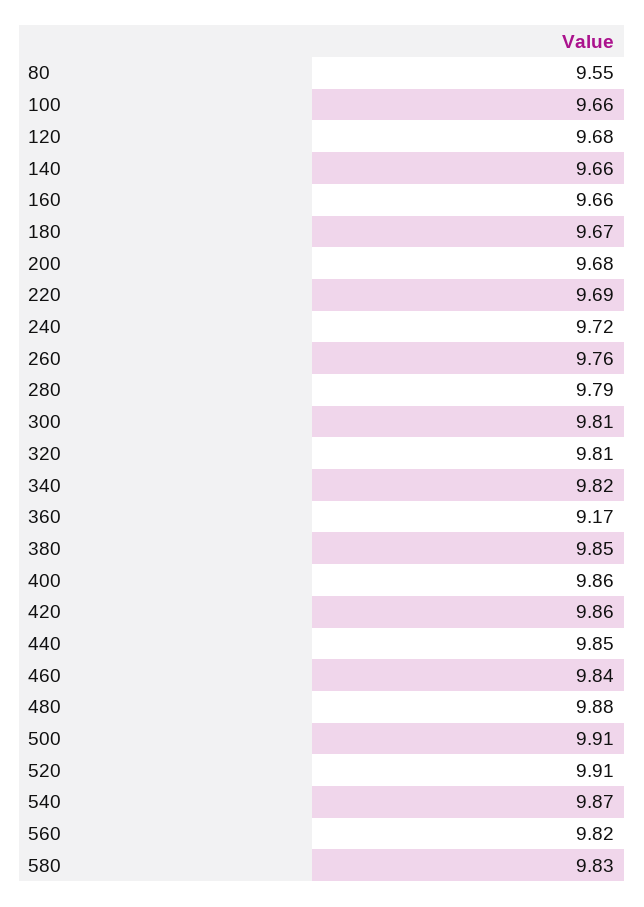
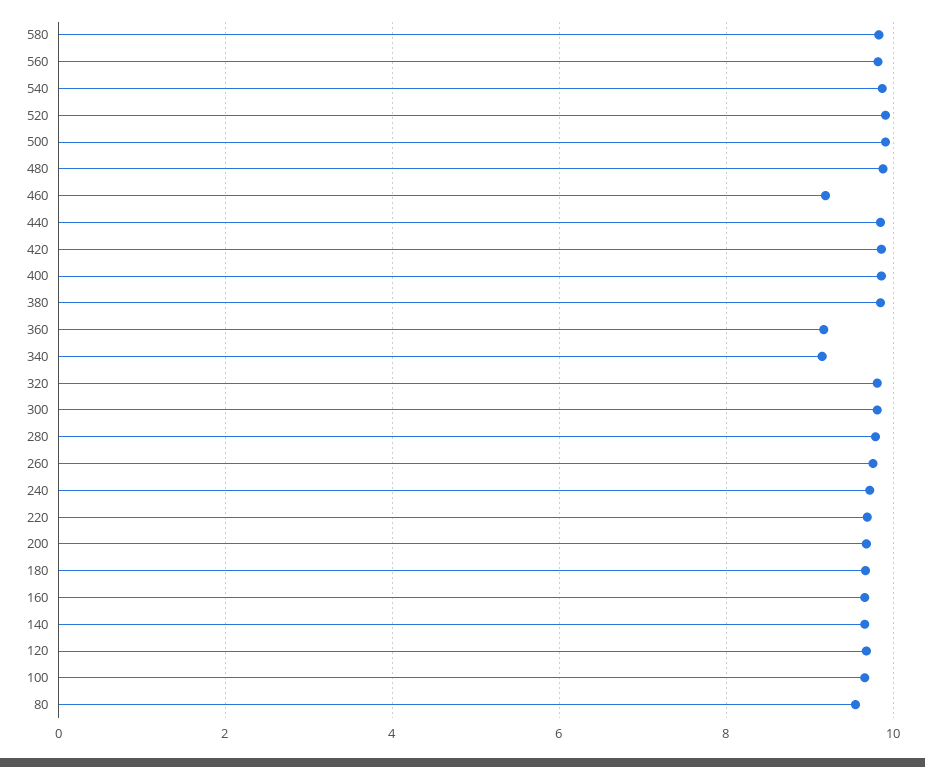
  {
    "80": 9.55,
    "100": 9.66,
    "120": 9.68,
    "140": 9.66,
    "160": 9.66,
    "180": 9.67,
    "200": 9.68,
    "220": 9.69,
    "240": 9.72,
    "260": 9.76,
    "280": 9.79,
    "300": 9.81,
    "320": 9.81,
-   "340": 9.82,
+   "340": 9.2,
    "360": 9.17,
    "380": 9.85,
    "400": 9.86,
    "420": 9.86,
    "440": 9.85,
-   "460": 9.84,
+   "460": 9.2,
    "480": 9.88,
    "500": 9.91,
    "520": 9.91,
    "540": 9.87,
    "560": 9.82,
    "580": 9.83
  }

